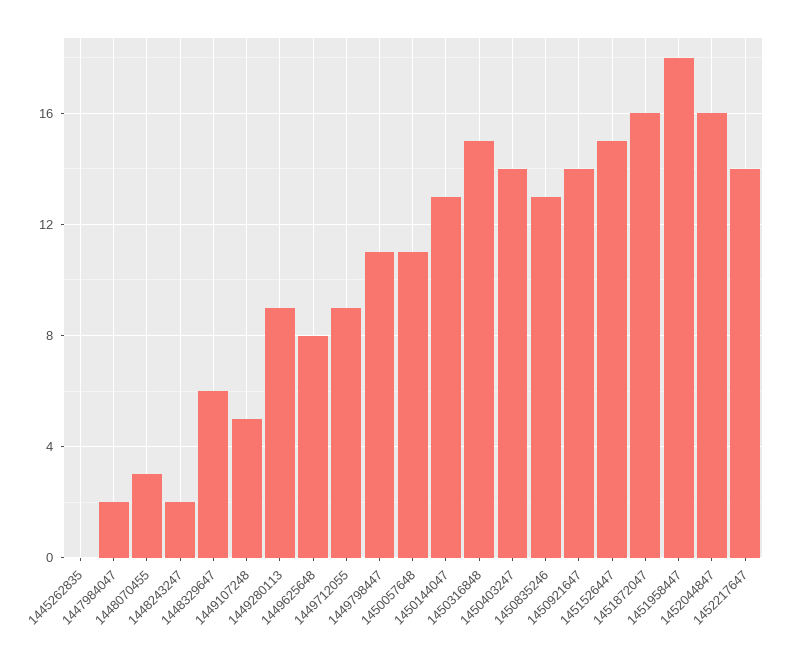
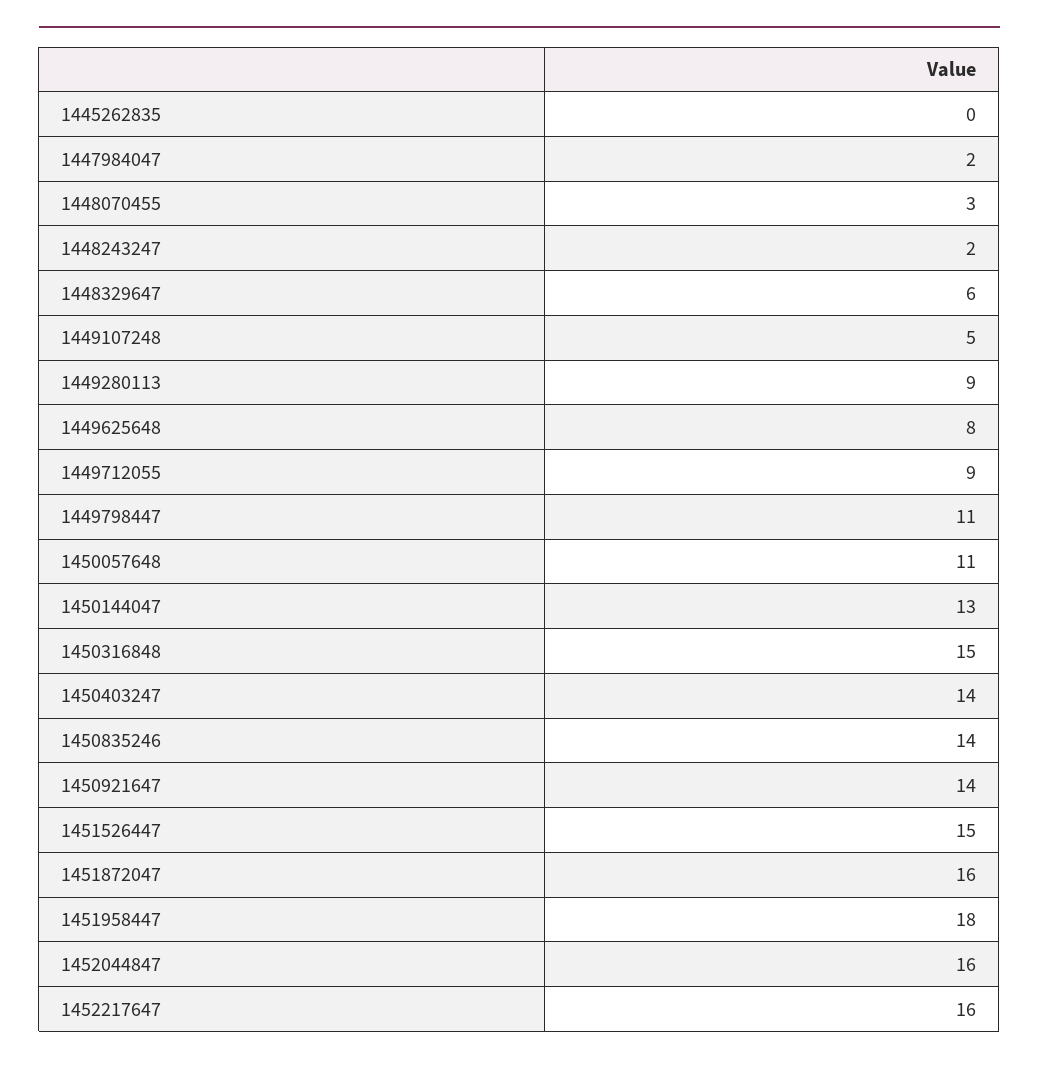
  {
    "1445262835": 0,
    "1447984047": 2,
    "1448070455": 3,
    "1448243247": 2,
    "1448329647": 6,
    "1449107248": 5,
    "1449280113": 9,
    "1449625648": 8,
    "1449712055": 9,
    "1449798447": 11,
    "1450057648": 11,
    "1450144047": 13,
    "1450316848": 15,
    "1450403247": 14,
-   "1450835246": 13,
+   "1450835246": 14,
    "1450921647": 14,
    "1451526447": 15,
    "1451872047": 16,
    "1451958447": 18,
    "1452044847": 16,
-   "1452217647": 14
+   "1452217647": 16
  }

